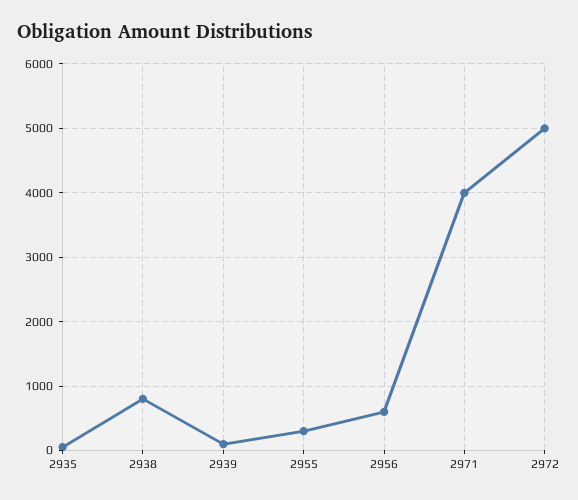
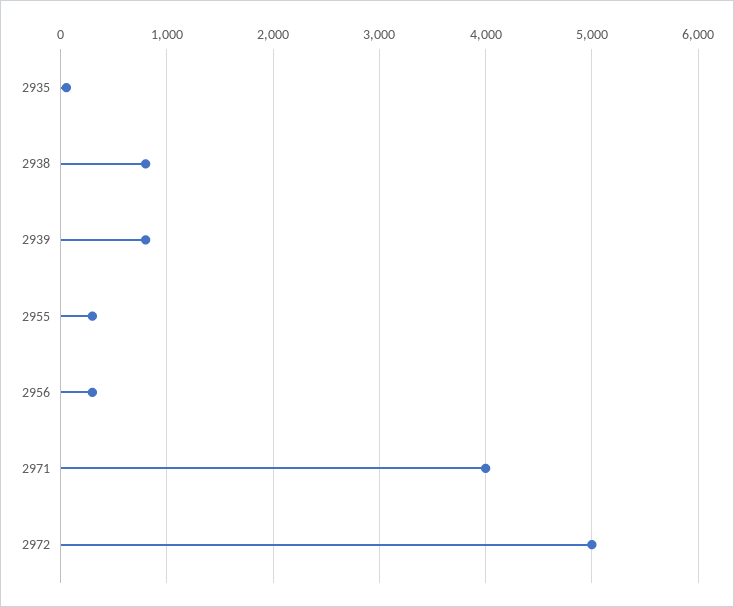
  {
    "2935": 100,
    "2938": 800,
-   "2939": 100,
+   "2939": 800,
    "2955": 300,
-   "2956": 600,
+   "2956": 300,
    "2971": 4000,
    "2972": 5000
  }

